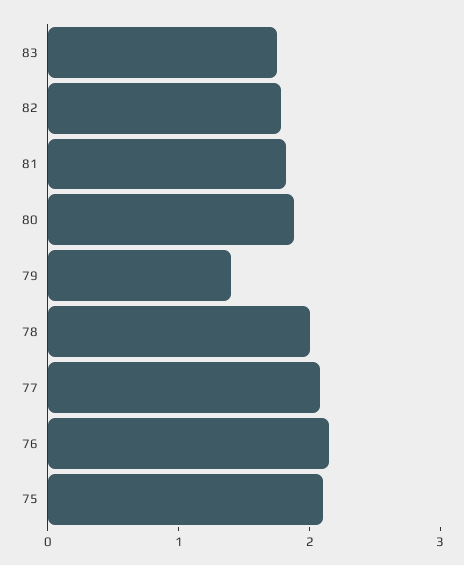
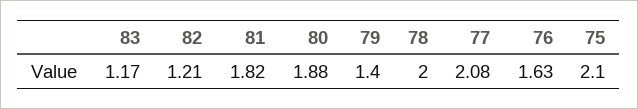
  {
-   "83": 1.8,
+   "83": 1.17,
-   "82": 1.8,
+   "82": 1.21,
    "81": 1.82,
    "80": 1.88,
    "79": 1.4,
    "78": 2,
    "77": 2.08,
-   "76": 2.2,
+   "76": 1.63,
    "75": 2.1
  }

